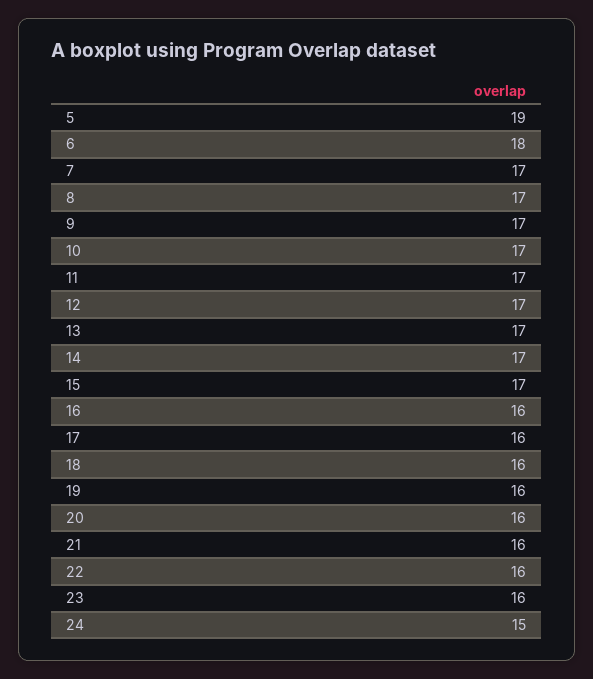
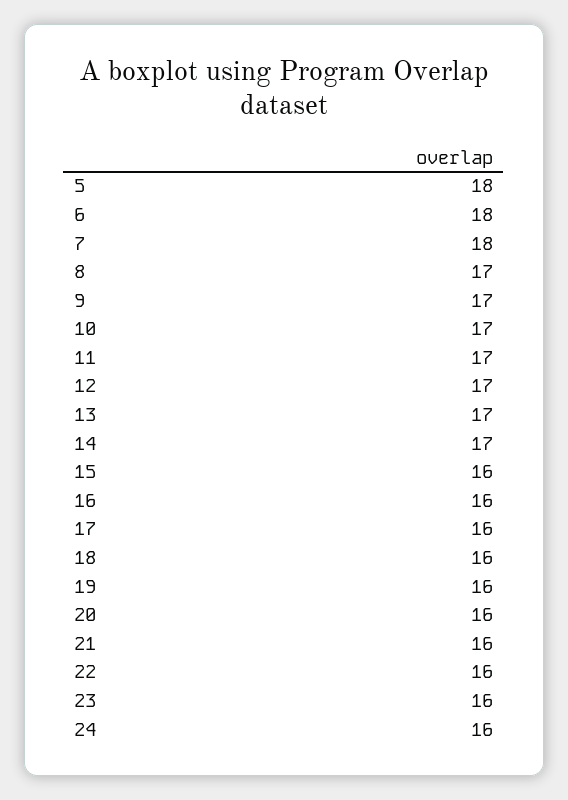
  {
-   "5": 19,
+   "5": 18,
    "6": 18,
-   "7": 17,
+   "7": 18,
    "8": 17,
    "9": 17,
    "10": 17,
    "11": 17,
    "12": 17,
    "13": 17,
    "14": 17,
-   "15": 17,
+   "15": 16,
    "16": 16,
    "17": 16,
    "18": 16,
    "19": 16,
    "20": 16,
    "21": 16,
    "22": 16,
    "23": 16,
-   "24": 15
+   "24": 16
  }

